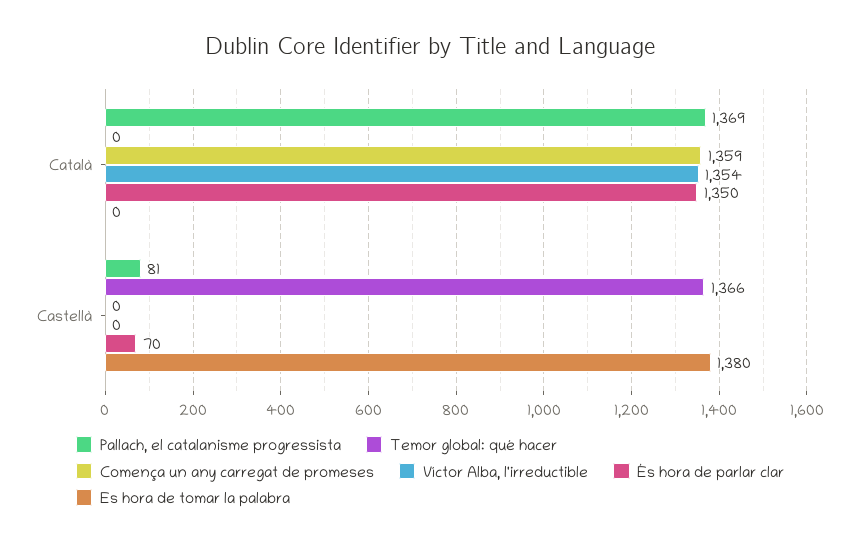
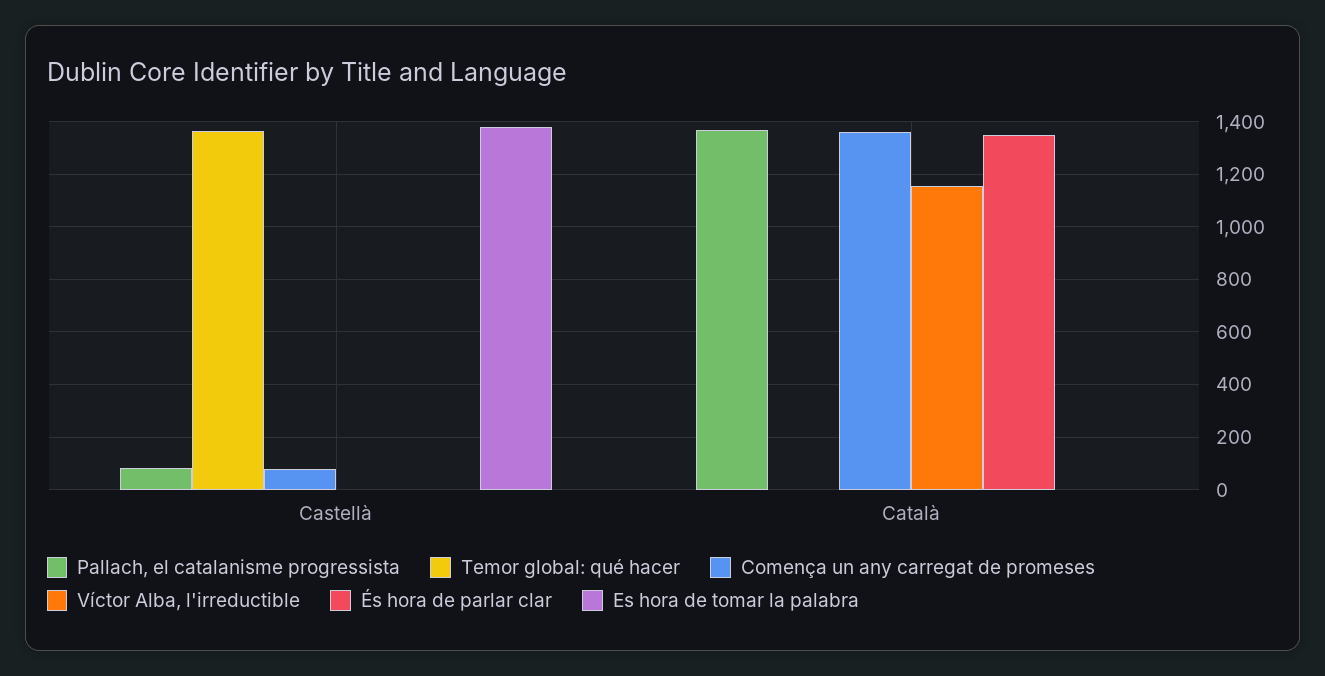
  {
    "Pallach, el catalanisme progressista": {
      "Català": 1369,
      "Castellà": 81
    },
    "Temor global: qué hacer": {
      "Català": 0,
      "Castellà": 1366
    },
    "Comença un any carregat de promeses": {
      "Català": 1359,
-     "Castellà": 0
+     "Castellà": 75
    },
    "Víctor Alba, l'irreductible": {
-     "Català": 1354,
+     "Català": 1150,
      "Castellà": 0
    },
    "És hora de parlar clar": {
      "Català": 1350,
-     "Castellà": 70
+     "Castellà": 0
    },
    "Es hora de tomar la palabra": {
      "Català": 0,
      "Castellà": 1380
    }
  }

